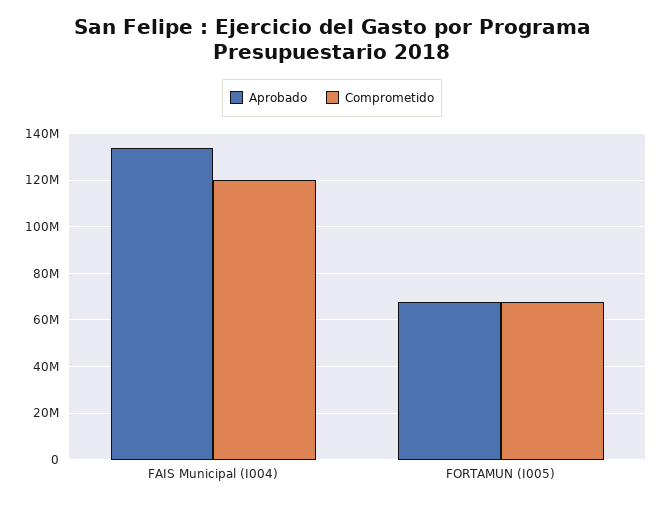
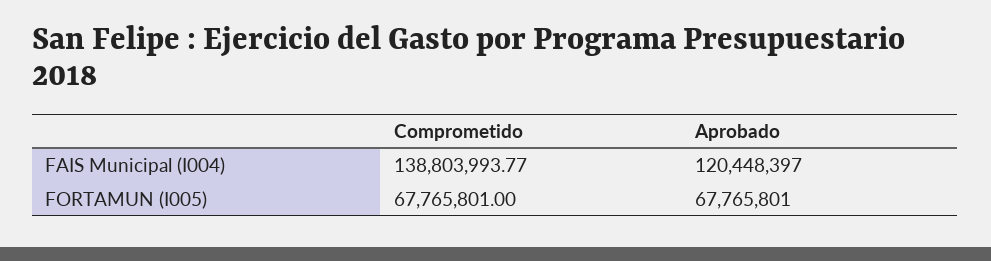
  {
    "Aprobado": {
-     "FAIS Municipal (I004)": 135000000,
+     "FAIS Municipal (I004)": 120448397,
      "FORTAMUN (I005)": 67765801
    },
    "Comprometido": {
-     "FAIS Municipal (I004)": 120000000,
+     "FAIS Municipal (I004)": 138803993.77,
      "FORTAMUN (I005)": 67765801
    }
  }

